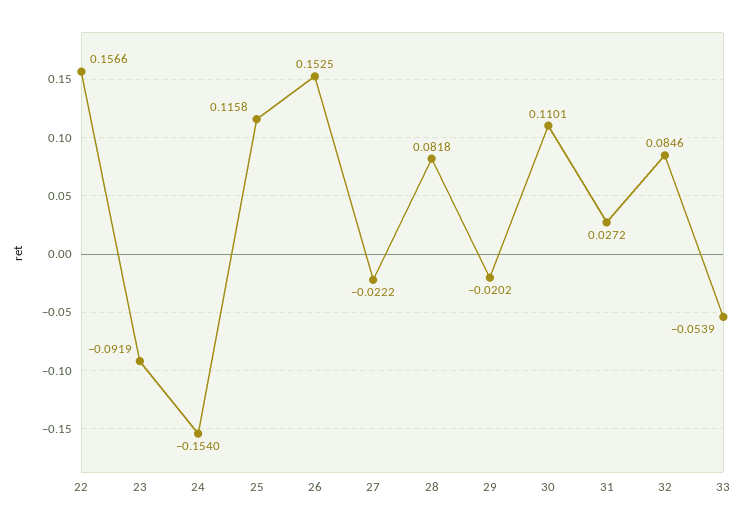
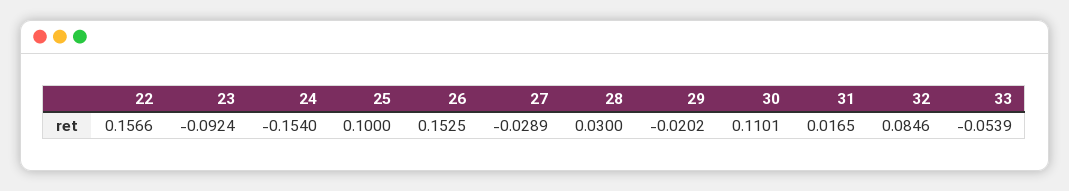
  {
    "22": 0.1566,
-   "23": -0.0919,
+   "23": -0.0924,
    "24": -0.154,
-   "25": 0.1158,
+   "25": 0.1,
    "26": 0.1525,
-   "27": -0.0222,
+   "27": -0.0289,
-   "28": 0.0818,
+   "28": 0.03,
    "29": -0.0202,
    "30": 0.1101,
-   "31": 0.0272,
+   "31": 0.0165,
    "32": 0.0846,
    "33": -0.0539
  }

